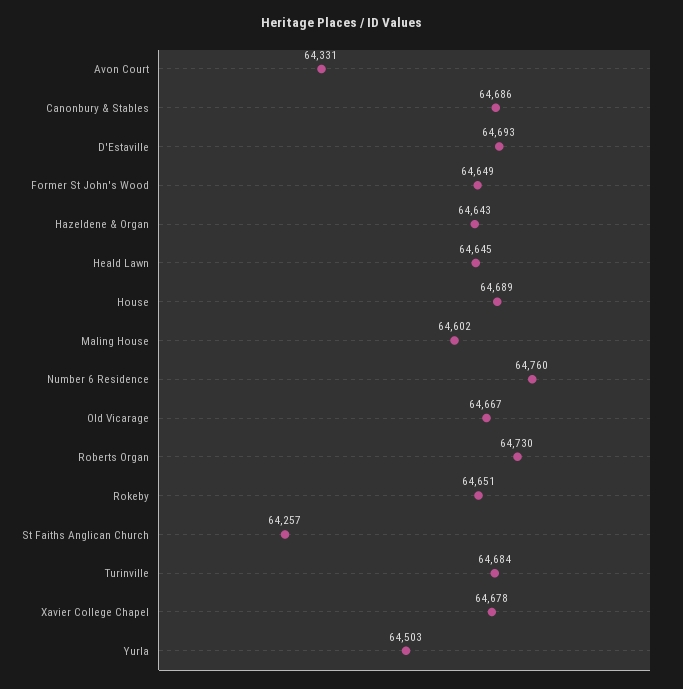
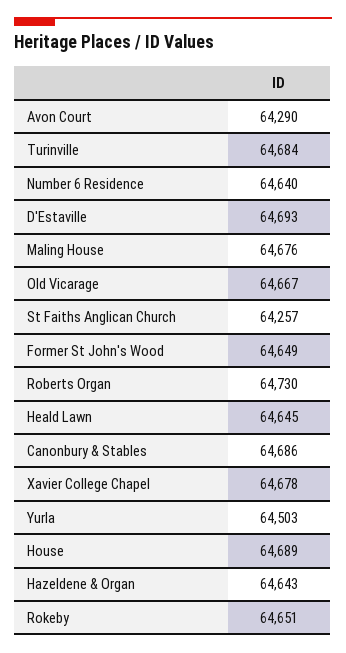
  {
-   "Avon Court": 64331,
+   "Avon Court": 64290,
    "Canonbury & Stables": 64686,
    "D'Estaville": 64693,
    "Former St John's Wood": 64649,
    "Hazeldene & Organ": 64643,
    "Heald Lawn": 64645,
    "House": 64689,
-   "Maling House": 64602,
+   "Maling House": 64676,
-   "Number 6 Residence": 64760,
+   "Number 6 Residence": 64640,
    "Old Vicarage": 64667,
    "Roberts Organ": 64730,
    "Rokeby": 64651,
    "St Faiths Anglican Church": 64257,
    "Turinville": 64684,
    "Xavier College Chapel": 64678,
    "Yurla": 64503
  }

